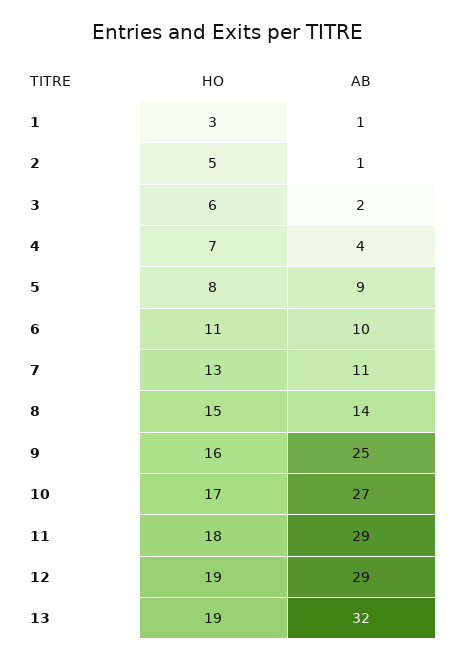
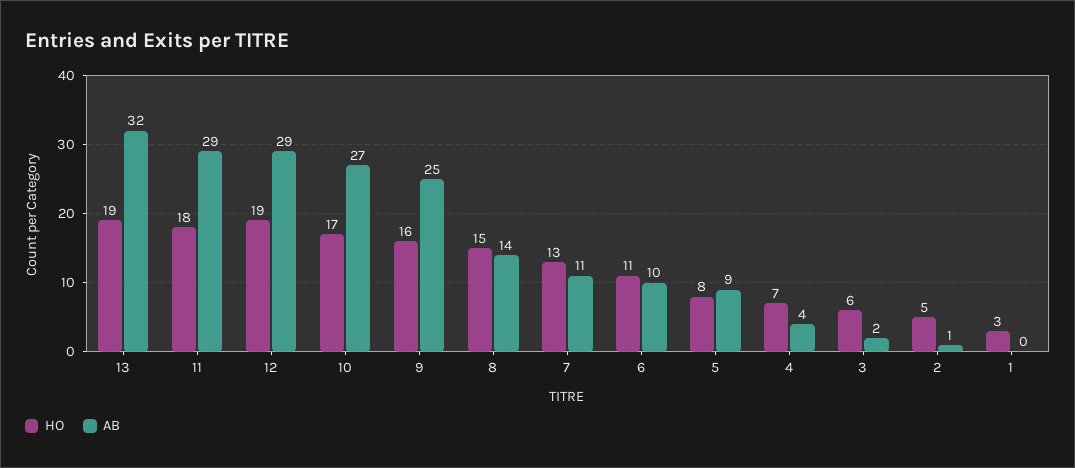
  {
    "HO": {
      "1": 3,
      "2": 5,
      "3": 6,
      "4": 7,
      "5": 8,
      "6": 11,
      "7": 13,
      "8": 15,
      "9": 16,
      "10": 17,
      "11": 18,
      "12": 19,
      "13": 19
    },
    "AB": {
-     "1": 1,
+     "1": 0,
      "2": 1,
      "3": 2,
      "4": 4,
      "5": 9,
      "6": 10,
      "7": 11,
      "8": 14,
      "9": 25,
      "10": 27,
      "11": 29,
      "12": 29,
      "13": 32
    }
  }

